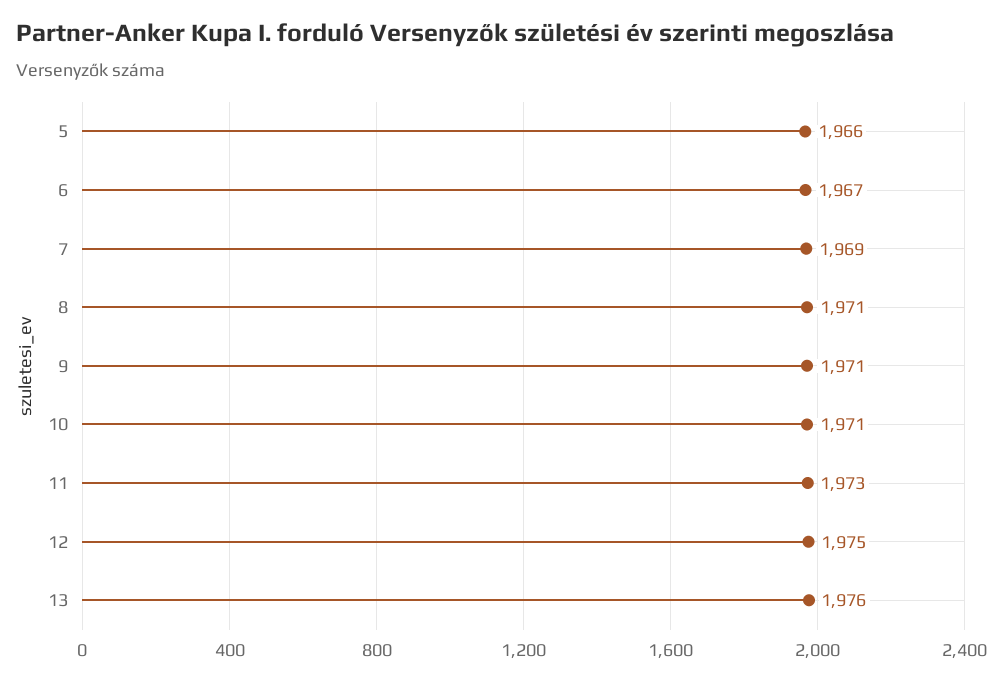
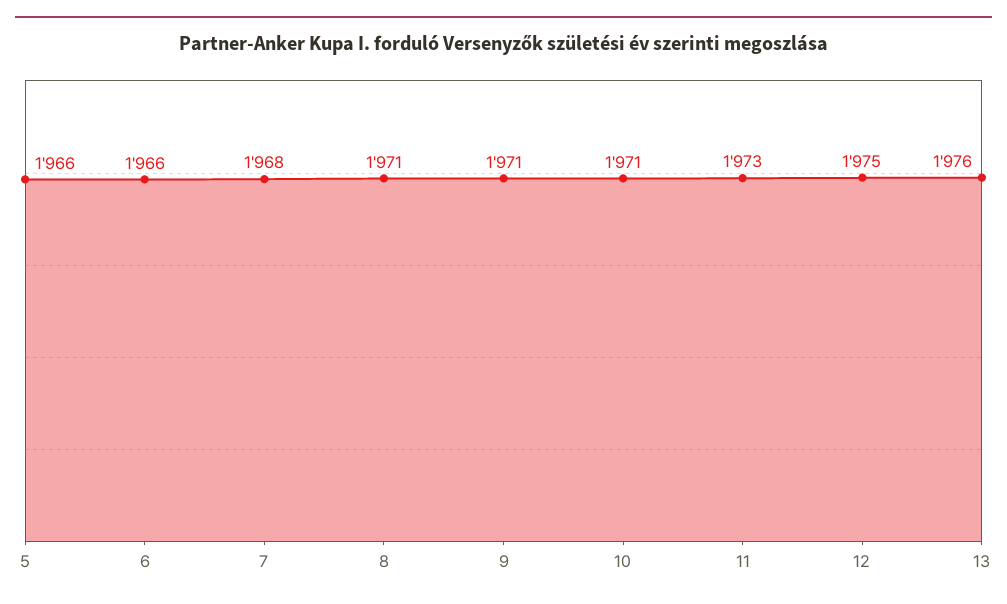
  {
    "5": 1966,
-   "6": 1967,
+   "6": 1966,
-   "7": 1969,
+   "7": 1968,
    "8": 1971,
    "9": 1971,
    "10": 1971,
    "11": 1973,
    "12": 1975,
    "13": 1976
  }

